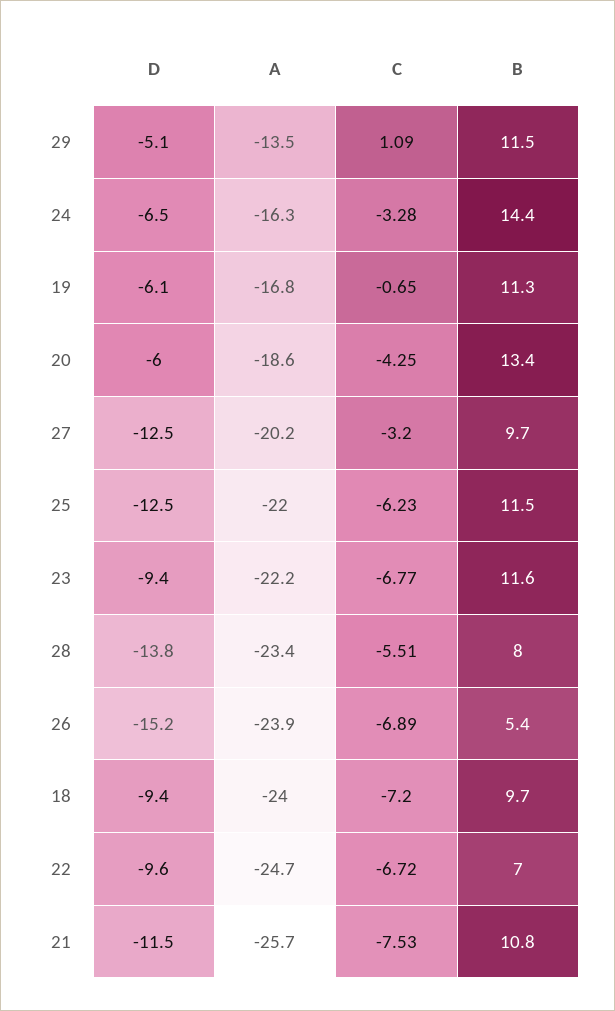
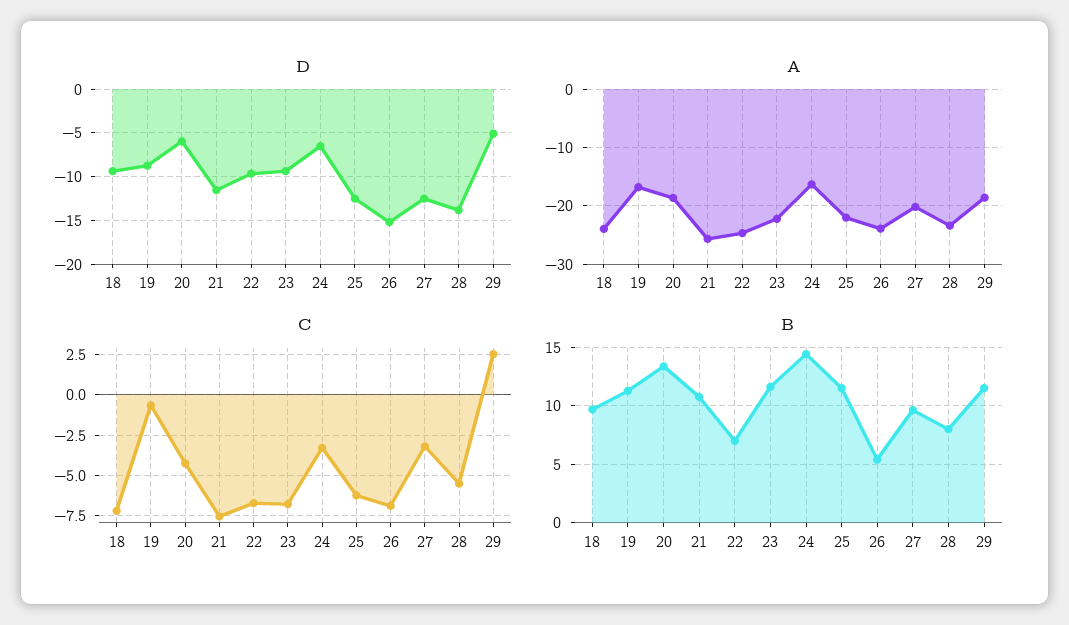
  {
    "D": {
      "29": -5.1,
      "24": -6.5,
-     "19": -6.1,
+     "19": -9,
      "20": -6,
      "27": -12.5,
      "25": -12.5,
      "23": -9.4,
      "28": -13.8,
      "26": -15.2,
      "18": -9.4,
      "22": -9.6,
      "21": -11.5
    },
    "A": {
-     "29": -13.5,
+     "29": -18,
      "24": -16.3,
      "19": -16.8,
      "20": -18.6,
      "27": -20.2,
      "25": -22,
      "23": -22.2,
      "28": -23.4,
      "26": -23.9,
      "18": -24,
      "22": -24.7,
      "21": -25.7
    },
    "C": {
-     "29": 1.09,
+     "29": 2.5,
      "24": -3.28,
      "19": -0.65,
      "20": -4.25,
      "27": -3.2,
      "25": -6.23,
      "23": -6.77,
      "28": -5.51,
      "26": -6.89,
      "18": -7.2,
      "22": -6.72,
      "21": -7.53
    },
    "B": {
      "29": 11.5,
      "24": 14.4,
      "19": 11.3,
      "20": 13.4,
      "27": 9.7,
      "25": 11.5,
      "23": 11.6,
      "28": 8,
      "26": 5.4,
      "18": 9.7,
      "22": 7,
      "21": 10.8
    }
  }

